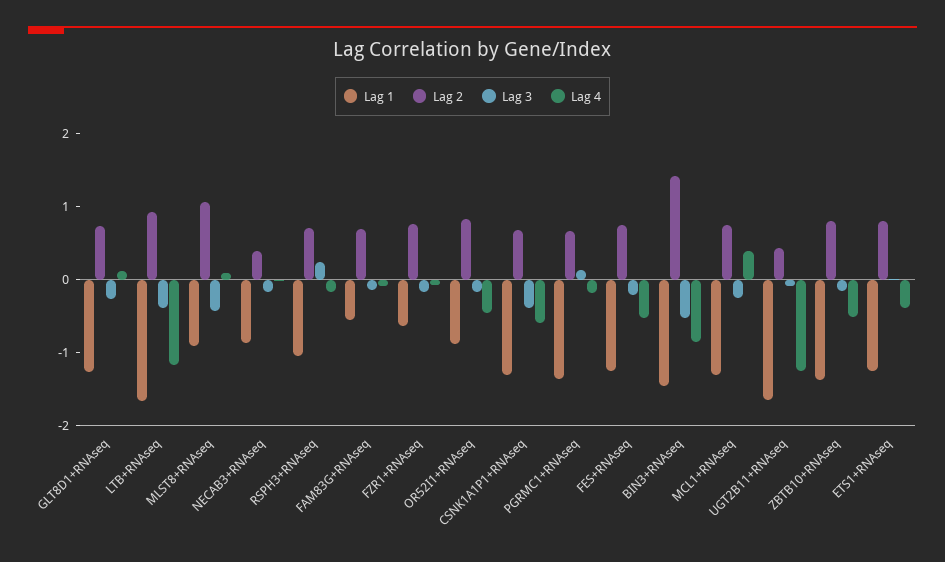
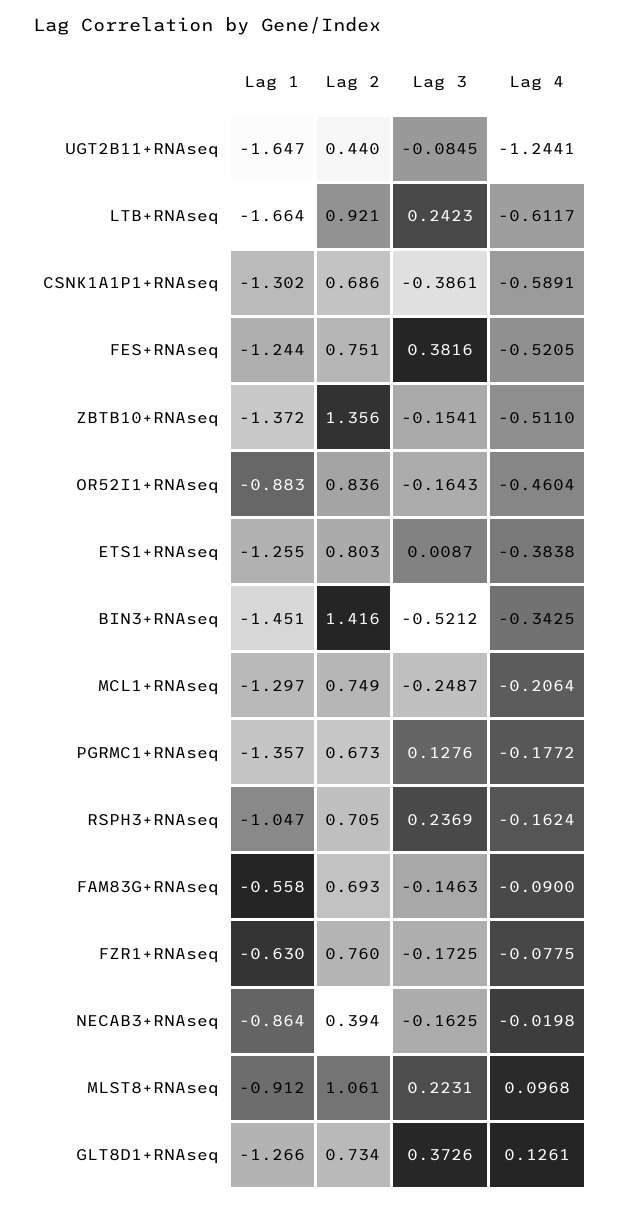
  {
    "Lag 1": {
      "GLT8D1+RNAseq": -1.266,
      "LTB+RNAseq": -1.664,
      "MLST8+RNAseq": -0.912,
      "NECAB3+RNAseq": -0.864,
      "RSPH3+RNAseq": -1.047,
      "FAM83G+RNAseq": -0.558,
      "FZR1+RNAseq": -0.63,
      "OR52I1+RNAseq": -0.883,
      "CSNK1A1P1+RNAseq": -1.302,
      "PGRMC1+RNAseq": -1.357,
      "FES+RNAseq": -1.244,
      "BIN3+RNAseq": -1.451,
      "MCL1+RNAseq": -1.297,
      "UGT2B11+RNAseq": -1.647,
      "ZBTB10+RNAseq": -1.372,
      "ETS1+RNAseq": -1.255
    },
    "Lag 2": {
      "GLT8D1+RNAseq": 0.734,
      "LTB+RNAseq": 0.921,
      "MLST8+RNAseq": 1.061,
      "NECAB3+RNAseq": 0.394,
      "RSPH3+RNAseq": 0.705,
      "FAM83G+RNAseq": 0.693,
      "FZR1+RNAseq": 0.76,
      "OR52I1+RNAseq": 0.836,
      "CSNK1A1P1+RNAseq": 0.686,
      "PGRMC1+RNAseq": 0.673,
      "FES+RNAseq": 0.751,
      "BIN3+RNAseq": 1.416,
      "MCL1+RNAseq": 0.749,
      "UGT2B11+RNAseq": 0.44,
-     "ZBTB10+RNAseq": 0.8,
+     "ZBTB10+RNAseq": 1.356,
      "ETS1+RNAseq": 0.803
    },
    "Lag 3": {
-     "GLT8D1+RNAseq": -0.2,
+     "GLT8D1+RNAseq": 0.3726,
-     "LTB+RNAseq": -0.4,
+     "LTB+RNAseq": 0.2423,
-     "MLST8+RNAseq": -0.4,
+     "MLST8+RNAseq": 0.2231,
      "NECAB3+RNAseq": -0.1625,
      "RSPH3+RNAseq": 0.2369,
      "FAM83G+RNAseq": -0.1463,
      "FZR1+RNAseq": -0.1725,
      "OR52I1+RNAseq": -0.1643,
      "CSNK1A1P1+RNAseq": -0.3861,
      "PGRMC1+RNAseq": 0.1276,
-     "FES+RNAseq": -0.2,
+     "FES+RNAseq": 0.3816,
      "BIN3+RNAseq": -0.5212,
      "MCL1+RNAseq": -0.2487,
      "UGT2B11+RNAseq": -0.0845,
      "ZBTB10+RNAseq": -0.1541,
      "ETS1+RNAseq": 0.0087
    },
    "Lag 4": {
      "GLT8D1+RNAseq": 0.1261,
-     "LTB+RNAseq": -1.2,
+     "LTB+RNAseq": -0.6117,
      "MLST8+RNAseq": 0.0968,
      "NECAB3+RNAseq": -0.0198,
      "RSPH3+RNAseq": -0.1624,
      "FAM83G+RNAseq": -0.09,
      "FZR1+RNAseq": -0.0775,
      "OR52I1+RNAseq": -0.4604,
      "CSNK1A1P1+RNAseq": -0.5891,
      "PGRMC1+RNAseq": -0.1772,
      "FES+RNAseq": -0.5205,
-     "BIN3+RNAseq": -0.8,
+     "BIN3+RNAseq": -0.3425,
-     "MCL1+RNAseq": 0.4,
+     "MCL1+RNAseq": -0.2064,
      "UGT2B11+RNAseq": -1.2441,
      "ZBTB10+RNAseq": -0.511,
      "ETS1+RNAseq": -0.3838
    }
  }

